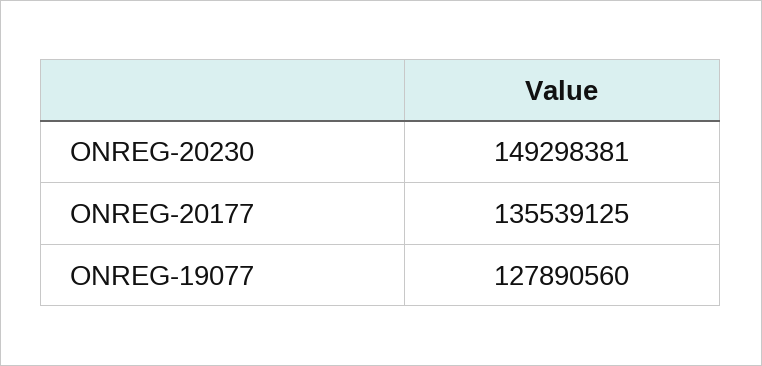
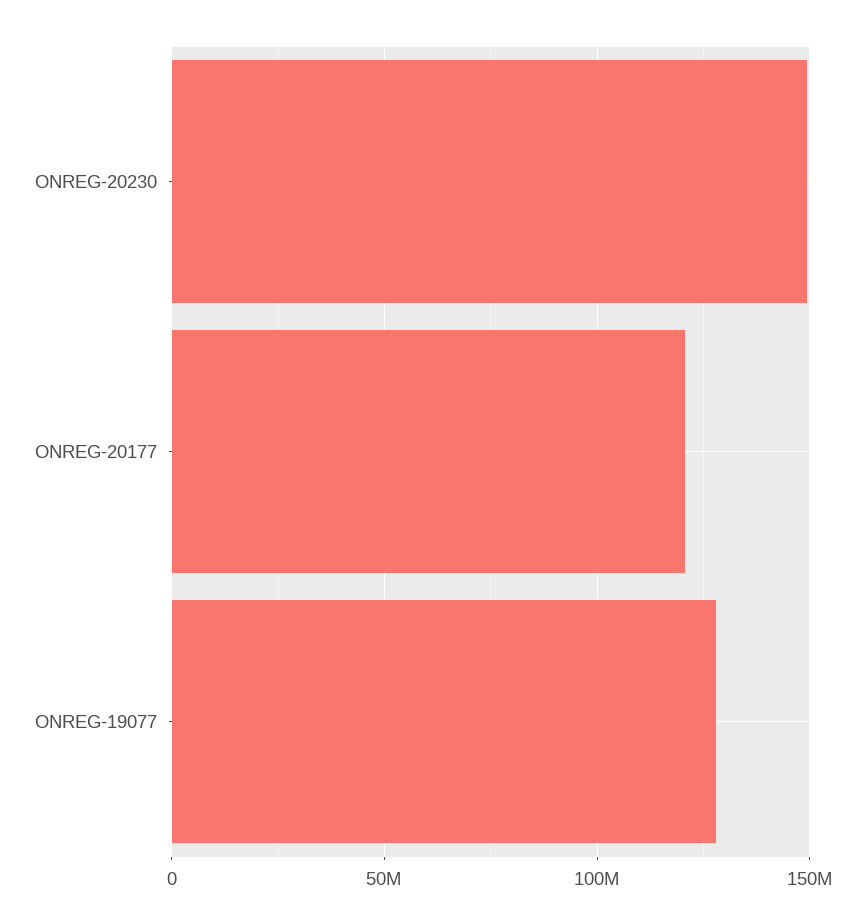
  {
    "ONREG-20230": 149298381,
-   "ONREG-20177": 135539125,
+   "ONREG-20177": 120000000,
    "ONREG-19077": 127890560
  }

